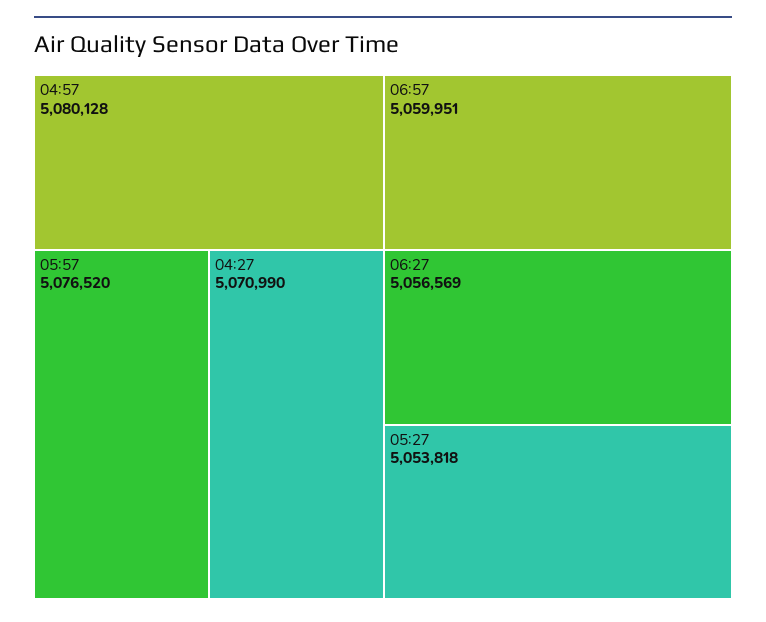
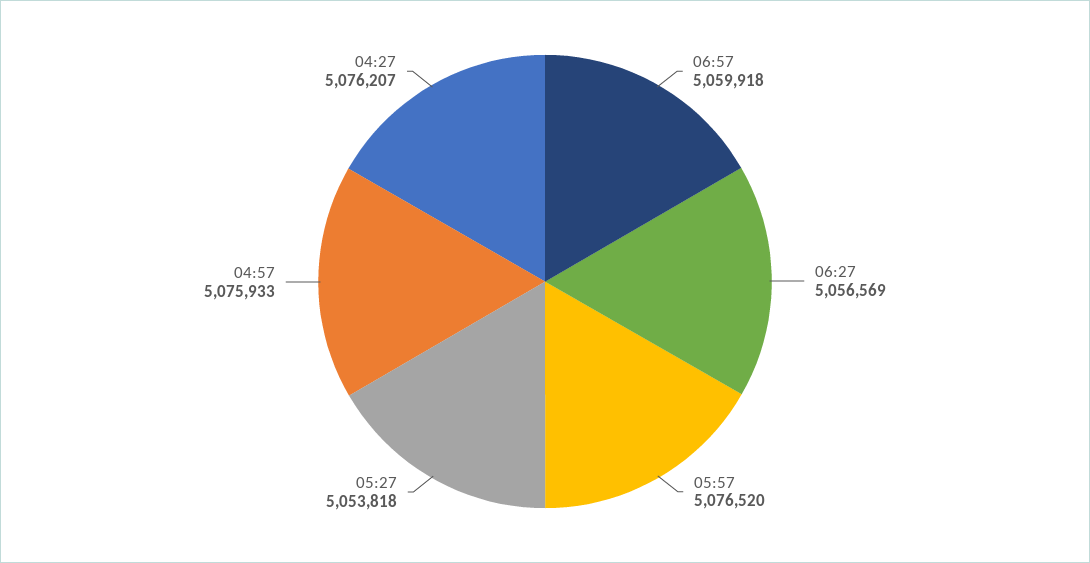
  {
-   "04:57": 5080128,
+   "04:57": 5075933,
    "05:57": 5076520,
-   "04:27": 5070990,
+   "04:27": 5076207,
-   "06:57": 5059951,
+   "06:57": 5059918,
    "06:27": 5056569,
    "05:27": 5053818
  }

